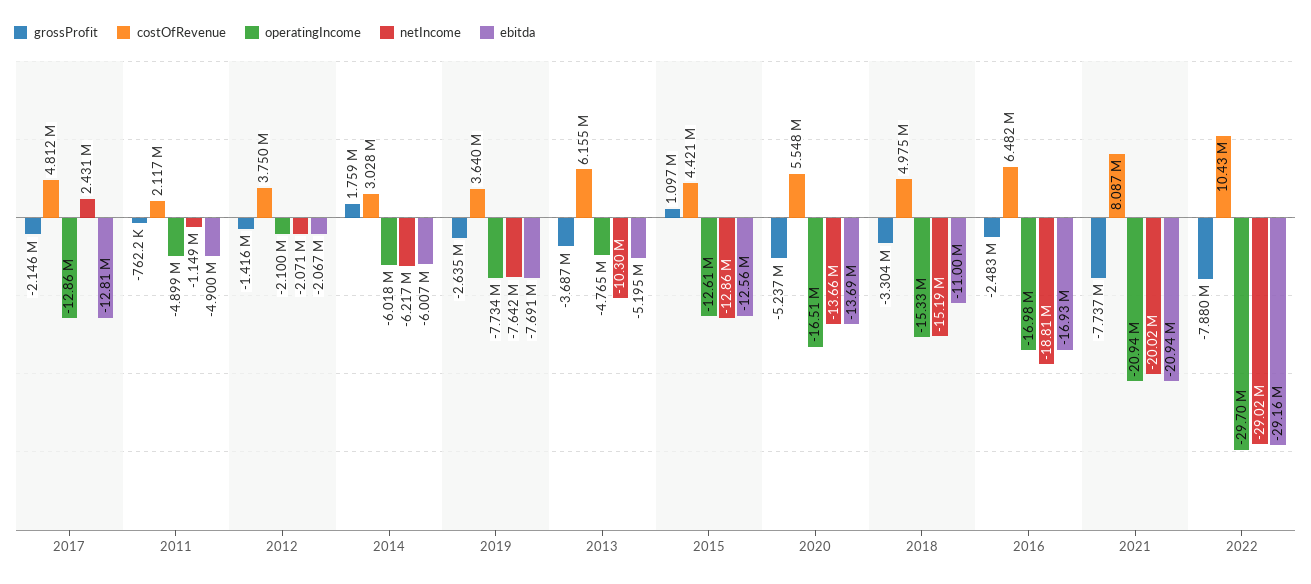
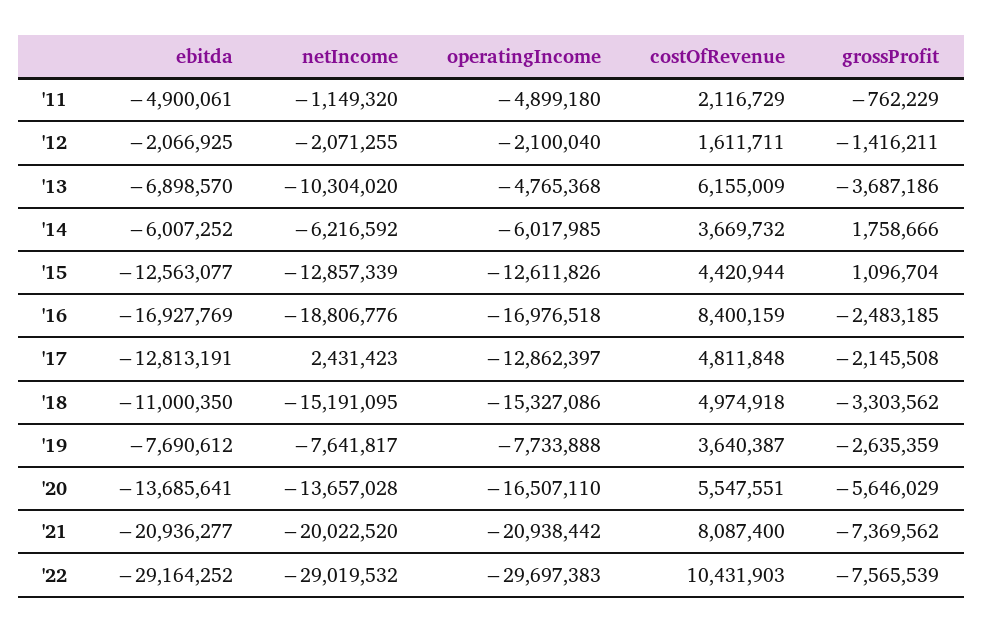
  {
    "grossProfit": {
      "2017": -2145508,
      "2011": -762229,
      "2012": -1416211,
      "2014": 1758666,
      "2019": -2635359,
      "2013": -3687186,
      "2015": 1096704,
-     "2020": -5237000,
+     "2020": -5646029,
      "2018": -3303562,
      "2016": -2483185,
-     "2021": -7737000,
+     "2021": -7369562,
-     "2022": -7880000
+     "2022": -7565539
    },
    "costOfRevenue": {
      "2017": 4811848,
      "2011": 2116729,
-     "2012": 3750000,
+     "2012": 1611711,
-     "2014": 3028000,
+     "2014": 3669732,
      "2019": 3640387,
      "2013": 6155009,
      "2015": 4420944,
      "2020": 5547551,
      "2018": 4974918,
-     "2016": 6482000,
+     "2016": 8400159,
      "2021": 8087400,
      "2022": 10431903
    },
    "operatingIncome": {
      "2017": -12862397,
      "2011": -4899180,
      "2012": -2100040,
      "2014": -6017985,
      "2019": -7733888,
      "2013": -4765368,
      "2015": -12611826,
      "2020": -16507110,
      "2018": -15327086,
      "2016": -16976518,
      "2021": -20938442,
      "2022": -29697383
    },
    "netIncome": {
      "2017": 2431423,
      "2011": -1149320,
      "2012": -2071255,
      "2014": -6216592,
      "2019": -7641817,
      "2013": -10304020,
      "2015": -12857339,
      "2020": -13657028,
      "2018": -15191095,
      "2016": -18806776,
      "2021": -20022520,
      "2022": -29019532
    },
    "ebitda": {
      "2017": -12813191,
      "2011": -4900061,
      "2012": -2066925,
      "2014": -6007252,
      "2019": -7690612,
-     "2013": -5195000,
+     "2013": -6898570,
      "2015": -12563077,
      "2020": -13685641,
      "2018": -11000350,
      "2016": -16927769,
      "2021": -20936277,
      "2022": -29164252
    }
  }

